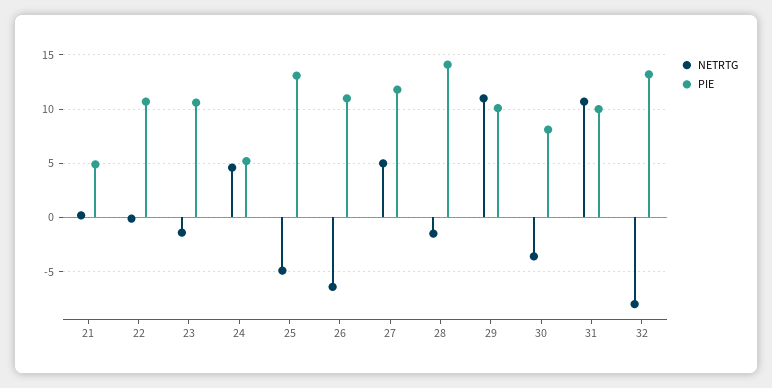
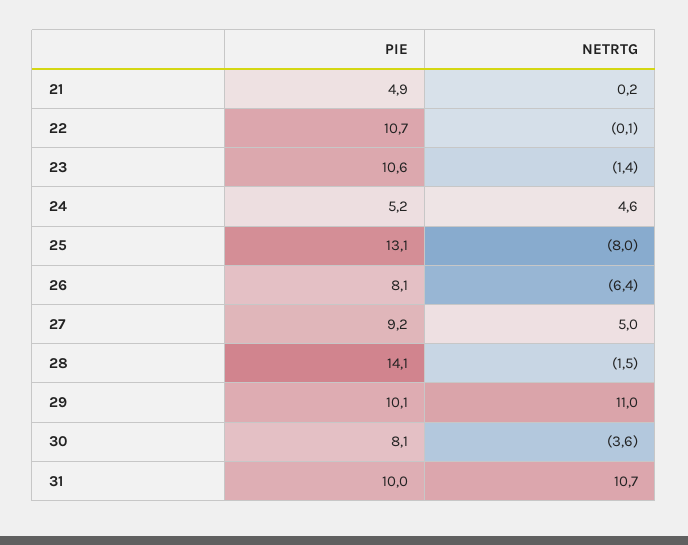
  {
    "NETRTG": {
      "21": 0.2,
      "22": -0.1,
      "23": -1.4,
      "24": 4.6,
-     "25": -5,
+     "25": -8,
      "26": -6.4,
      "27": 5,
      "28": -1.5,
      "29": 11,
      "30": -3.6,
-     "31": 10.7,
+     "31": 10.7
-     "32": -8
    },
    "PIE": {
      "21": 4.9,
      "22": 10.7,
      "23": 10.6,
      "24": 5.2,
      "25": 13.1,
-     "26": 11,
+     "26": 8.1,
-     "27": 12,
+     "27": 9.2,
      "28": 14.1,
      "29": 10.1,
      "30": 8.1,
-     "31": 10,
+     "31": 10
-     "32": 13
    }
  }

